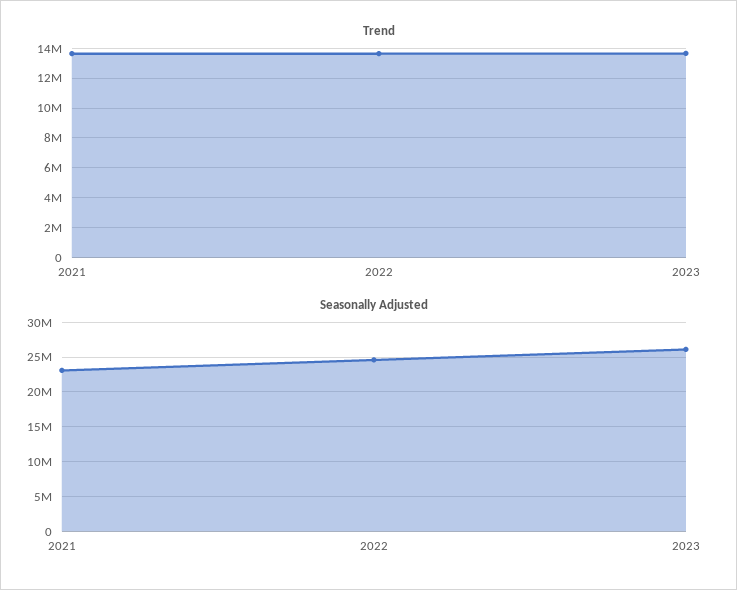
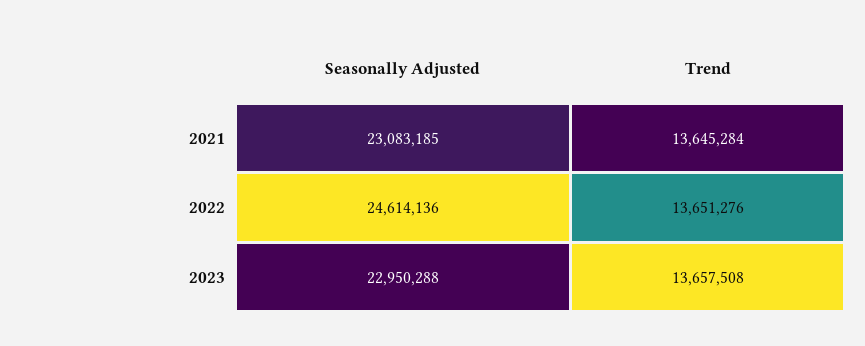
  {
    "Trend": {
      "2021": 13645284,
      "2022": 13651276,
      "2023": 13657508
    },
    "Seasonally Adjusted": {
      "2021": 23083185,
      "2022": 24614136,
-     "2023": 26000000
+     "2023": 22950288
    }
  }

